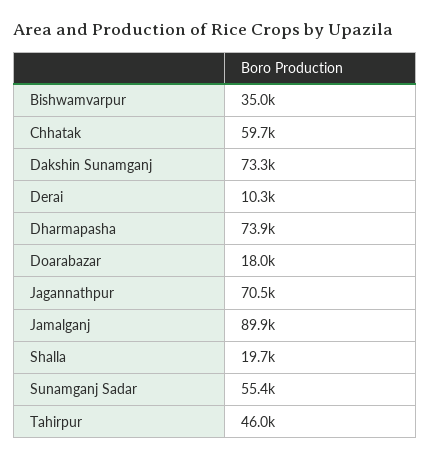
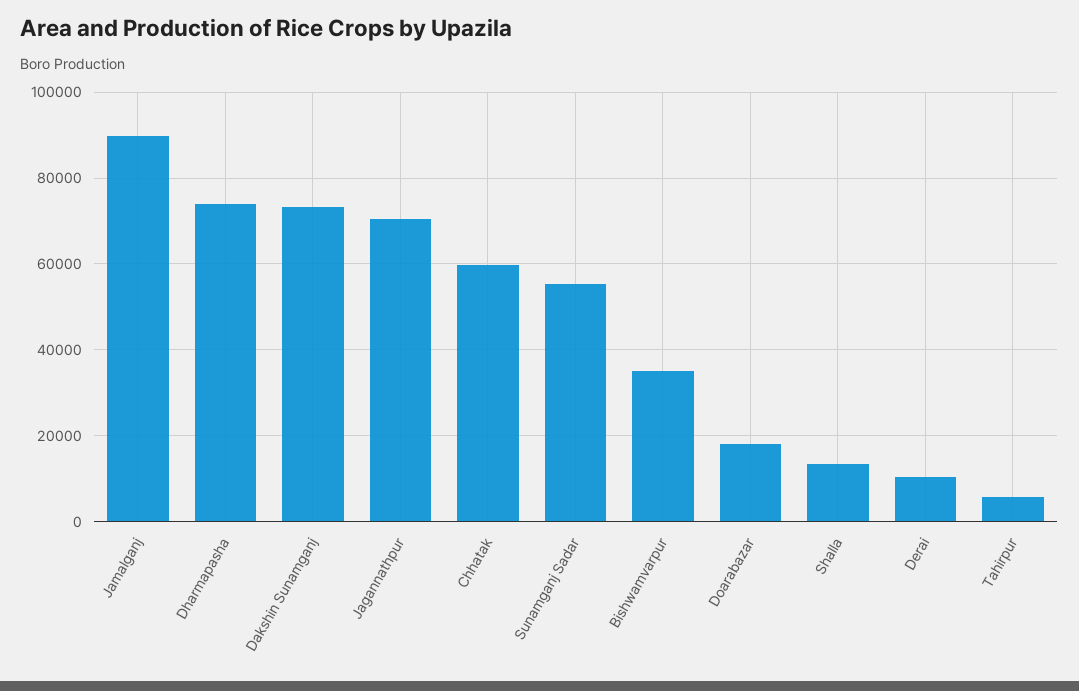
  {
    "Bishwamvarpur": 35000,
    "Chhatak": 59700,
    "Dakshin Sunamganj": 73300,
    "Derai": 10300,
    "Dharmapasha": 73900,
    "Doarabazar": 18000,
    "Jagannathpur": 70500,
    "Jamalganj": 89900,
-   "Shalla": 19700,
+   "Shalla": 14000,
    "Sunamganj Sadar": 55400,
-   "Tahirpur": 46000
+   "Tahirpur": 6000
  }

